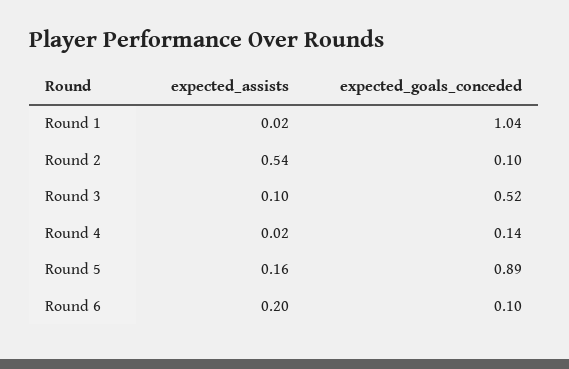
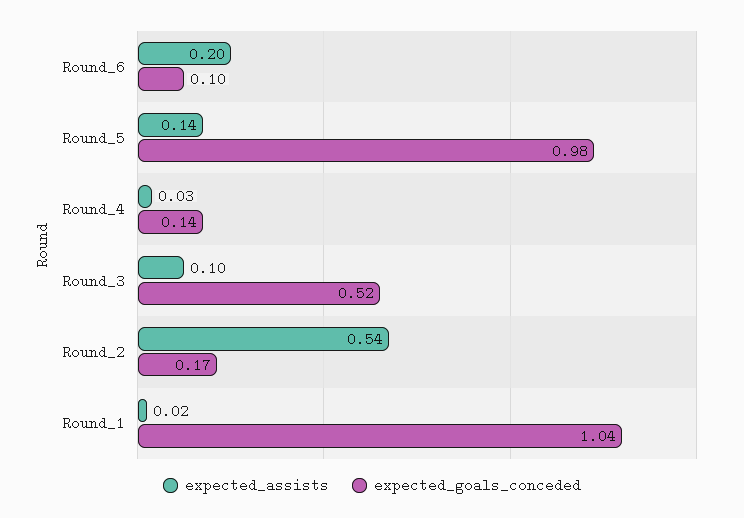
  {
    "expected_assists": {
      "Round 1": 0.02,
      "Round 2": 0.54,
      "Round 3": 0.1,
-     "Round 4": 0.02,
+     "Round 4": 0.03,
-     "Round 5": 0.16,
+     "Round 5": 0.14,
      "Round 6": 0.2
    },
    "expected_goals_conceded": {
      "Round 1": 1.04,
-     "Round 2": 0.1,
+     "Round 2": 0.17,
      "Round 3": 0.52,
      "Round 4": 0.14,
-     "Round 5": 0.89,
+     "Round 5": 0.98,
      "Round 6": 0.1
    }
  }

